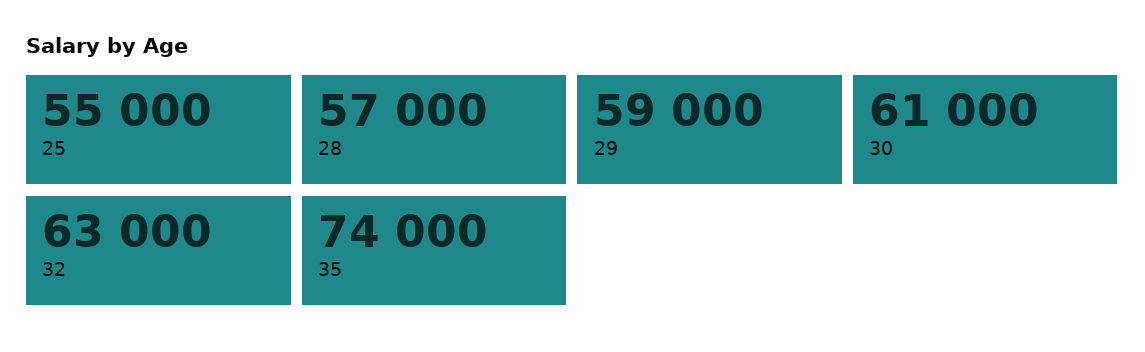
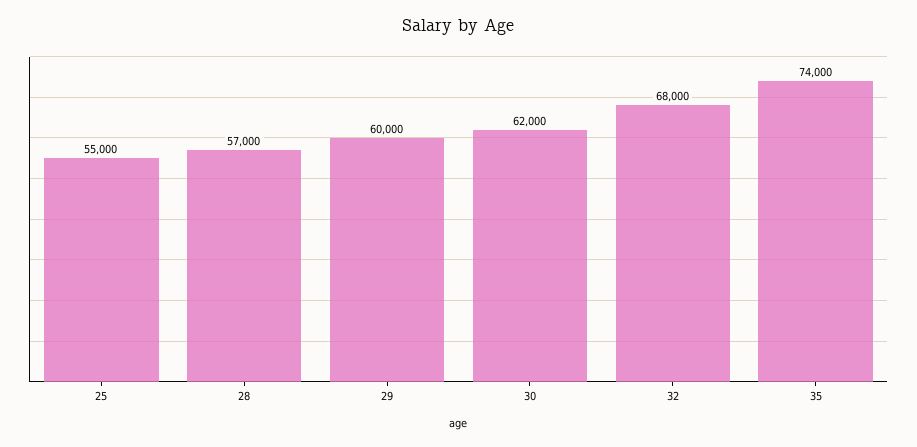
  {
    "25": 55000,
    "28": 57000,
-   "29": 59000,
+   "29": 60000,
-   "30": 61000,
+   "30": 62000,
-   "32": 63000,
+   "32": 68000,
    "35": 74000
  }

